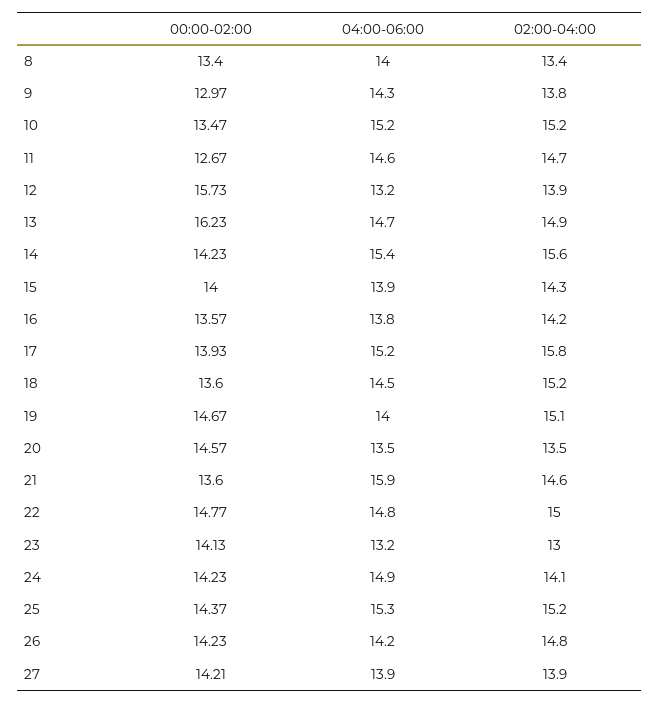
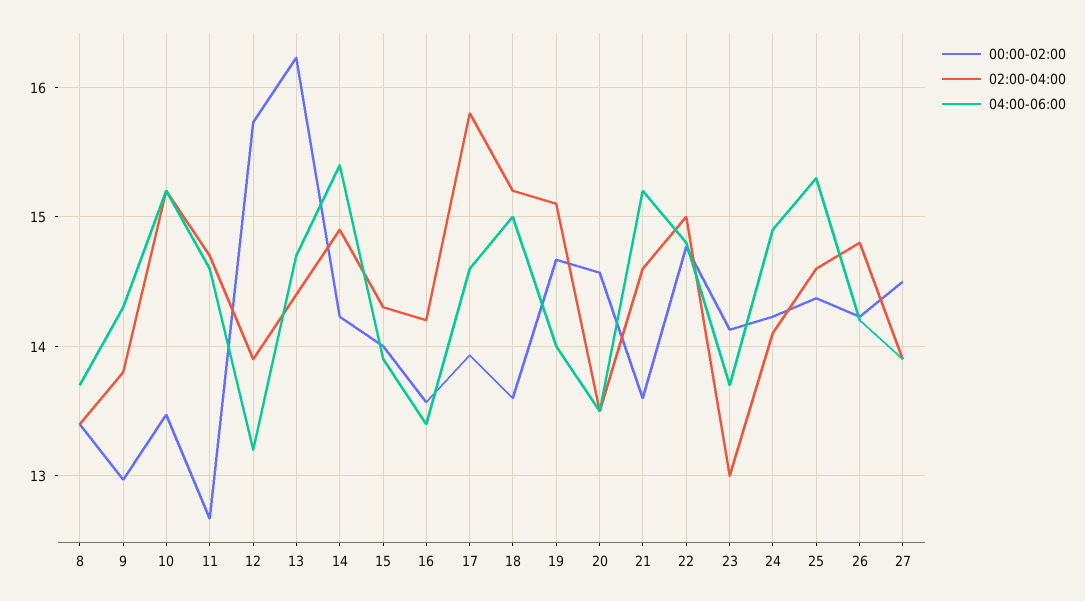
  {
    "00:00-02:00": {
      "8": 13.4,
      "9": 12.97,
      "10": 13.47,
      "11": 12.67,
      "12": 15.73,
      "13": 16.23,
      "14": 14.23,
      "15": 14,
      "16": 13.57,
      "17": 13.93,
      "18": 13.6,
      "19": 14.67,
      "20": 14.57,
      "21": 13.6,
      "22": 14.77,
      "23": 14.13,
      "24": 14.23,
      "25": 14.37,
      "26": 14.23,
-     "27": 14.21
+     "27": 14.5
    },
    "04:00-06:00": {
-     "8": 14,
+     "8": 13.7,
      "9": 14.3,
      "10": 15.2,
      "11": 14.6,
      "12": 13.2,
      "13": 14.7,
      "14": 15.4,
      "15": 13.9,
-     "16": 13.8,
+     "16": 13.4,
-     "17": 15.2,
+     "17": 14.6,
-     "18": 14.5,
+     "18": 15,
      "19": 14,
      "20": 13.5,
-     "21": 15.9,
+     "21": 15.2,
      "22": 14.8,
-     "23": 13.2,
+     "23": 13.7,
      "24": 14.9,
      "25": 15.3,
      "26": 14.2,
      "27": 13.9
    },
    "02:00-04:00": {
      "8": 13.4,
      "9": 13.8,
      "10": 15.2,
      "11": 14.7,
      "12": 13.9,
-     "13": 14.9,
+     "13": 14.4,
-     "14": 15.6,
+     "14": 14.9,
      "15": 14.3,
      "16": 14.2,
      "17": 15.8,
      "18": 15.2,
      "19": 15.1,
      "20": 13.5,
      "21": 14.6,
      "22": 15,
      "23": 13,
      "24": 14.1,
-     "25": 15.2,
+     "25": 14.6,
      "26": 14.8,
      "27": 13.9
    }
  }

